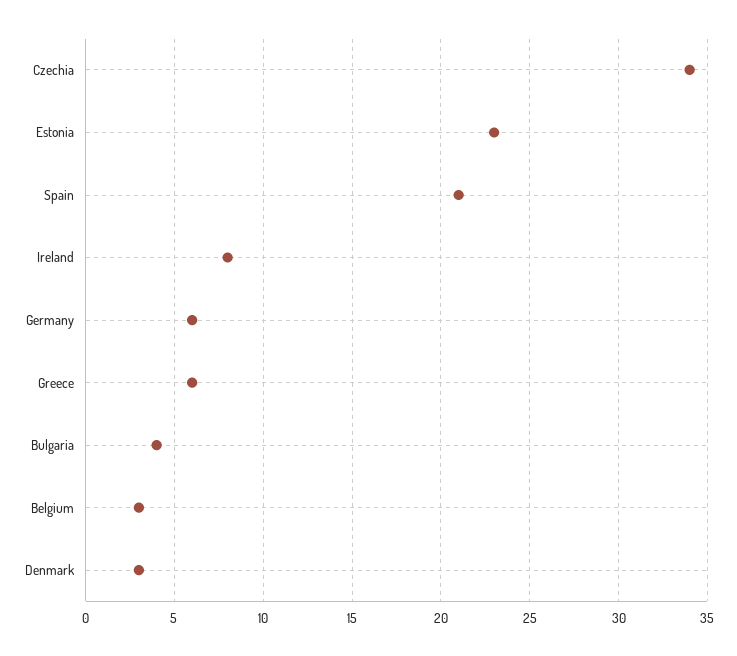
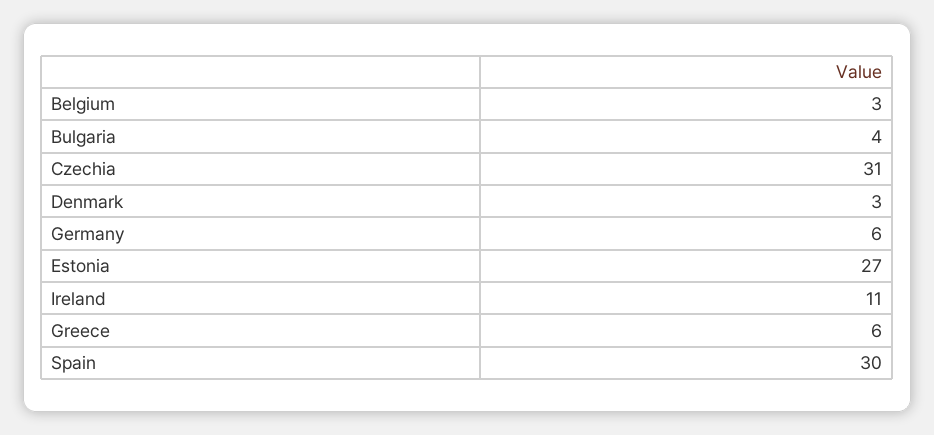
  {
-   "Czechia": 34,
+   "Czechia": 31,
-   "Estonia": 23,
+   "Estonia": 27,
-   "Spain": 21,
+   "Spain": 30,
-   "Ireland": 8,
+   "Ireland": 11,
    "Germany": 6,
    "Greece": 6,
    "Bulgaria": 4,
    "Belgium": 3,
    "Denmark": 3
  }

